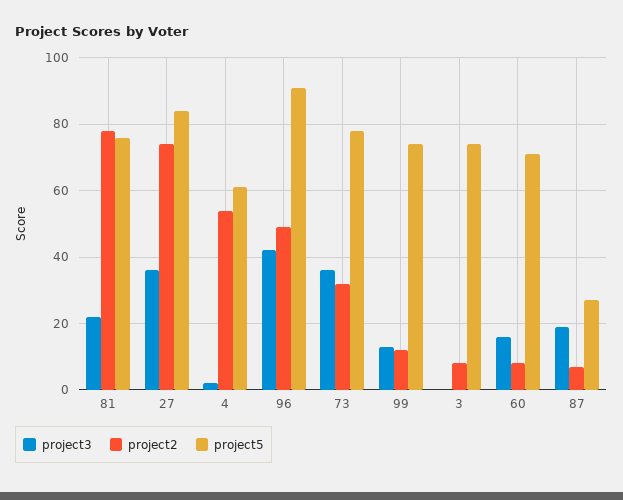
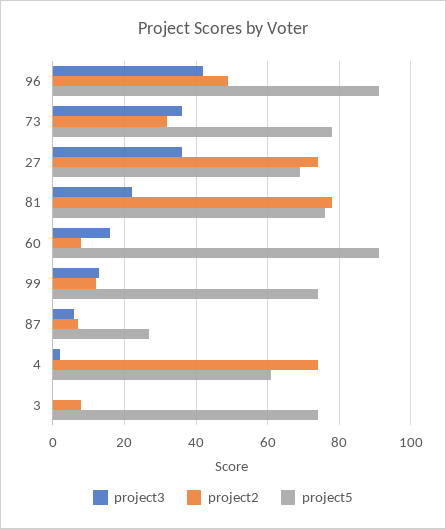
  {
    "project3": {
      "81": 20,
      "27": 35,
      "4": 0,
      "96": 40,
      "73": 35,
      "99": 15,
      "3": 0,
      "60": 15,
-     "87": 20
+     "87": 5
    },
    "project2": {
      "81": 80,
      "27": 75,
-     "4": 55,
+     "4": 75,
      "96": 50,
      "73": 30,
      "99": 10,
      "3": 10,
      "60": 10,
      "87": 5
    },
    "project5": {
      "81": 75,
-     "27": 85,
+     "27": 70,
      "4": 60,
      "96": 90,
      "73": 80,
      "99": 75,
      "3": 75,
-     "60": 70,
+     "60": 90,
      "87": 25
    }
  }

